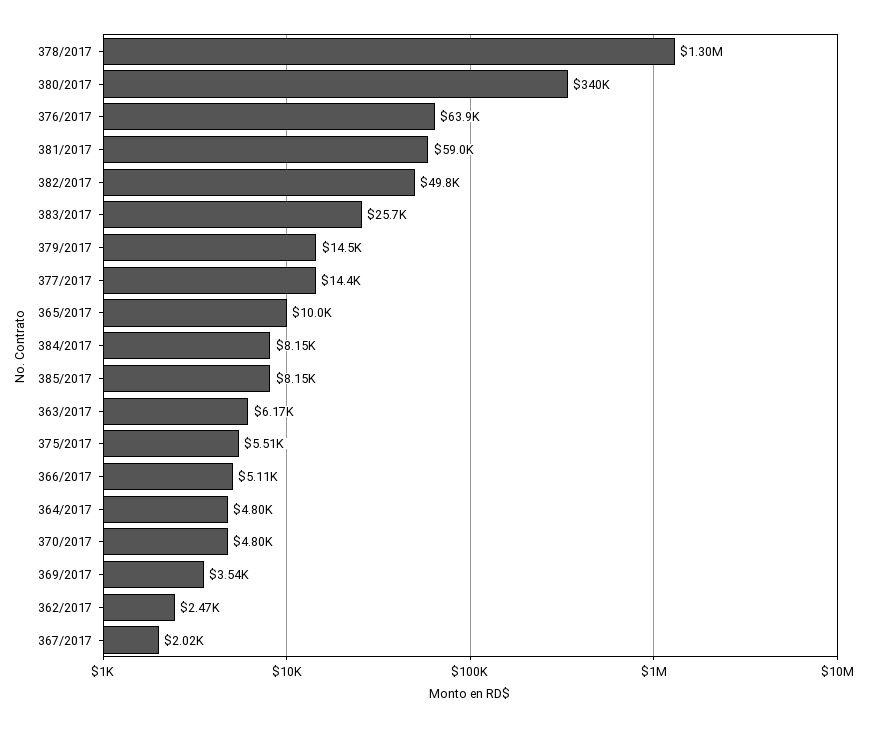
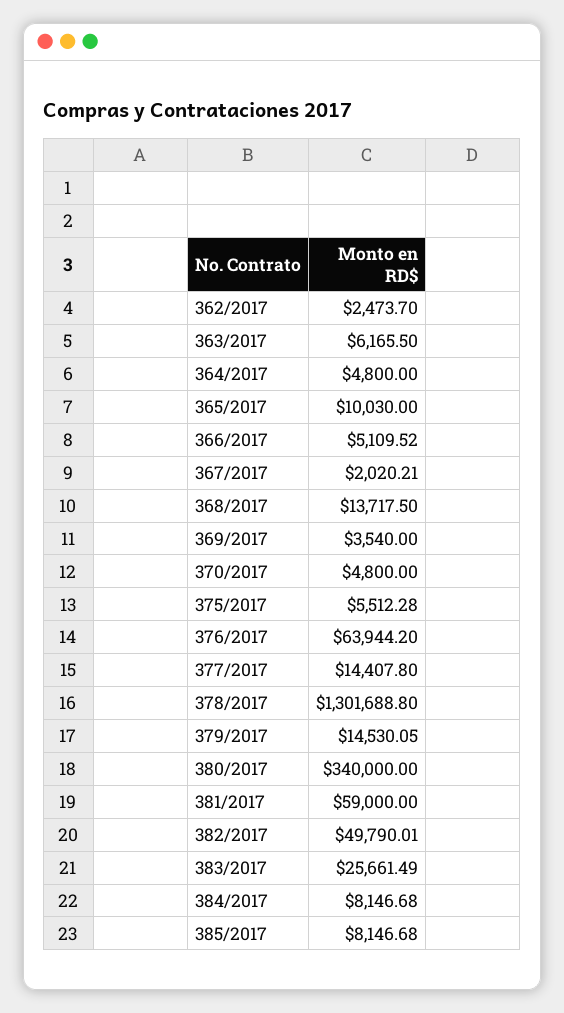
  {
    "378/2017": 1301688.8,
    "380/2017": 340000,
    "376/2017": 63944.2,
    "381/2017": 59000,
    "382/2017": 49790.01,
    "383/2017": 25661.49,
    "379/2017": 14530.05,
    "377/2017": 14407.8,
    "365/2017": 10030,
    "384/2017": 8146.68,
    "385/2017": 8146.68,
    "363/2017": 6165.5,
    "375/2017": 5512.28,
    "366/2017": 5109.52,
    "364/2017": 4800,
    "370/2017": 4800,
    "369/2017": 3540,
    "362/2017": 2473.7,
-   "367/2017": 2020.21
+   "367/2017": 2020.21,
+   "368/2017": 13717.5
  }

